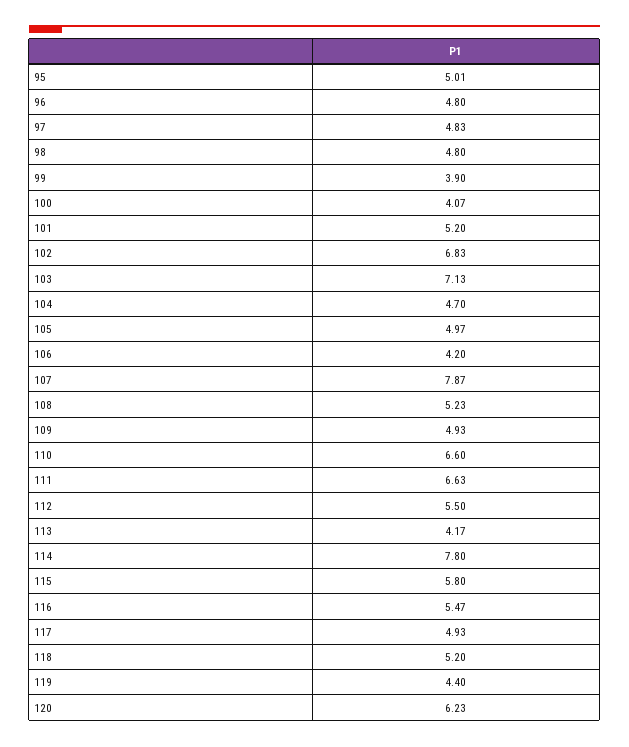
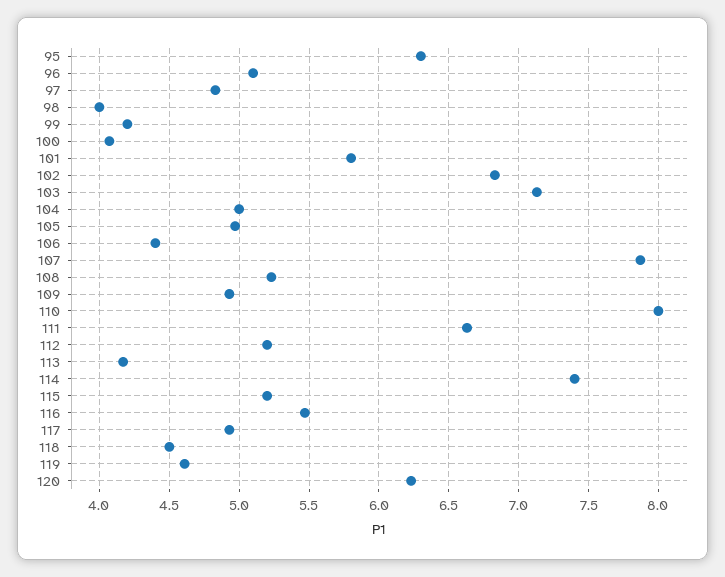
  {
-   "95": 5.01,
+   "95": 6.3,
-   "96": 4.8,
+   "96": 5.1,
    "97": 4.83,
-   "98": 4.8,
+   "98": 4,
-   "99": 3.9,
+   "99": 4.2,
    "100": 4.07,
-   "101": 5.2,
+   "101": 5.8,
    "102": 6.83,
    "103": 7.13,
-   "104": 4.7,
+   "104": 5,
    "105": 4.97,
-   "106": 4.2,
+   "106": 4.4,
    "107": 7.87,
    "108": 5.23,
    "109": 4.93,
-   "110": 6.6,
+   "110": 8,
    "111": 6.63,
-   "112": 5.5,
+   "112": 5.2,
    "113": 4.17,
-   "114": 7.8,
+   "114": 7.4,
-   "115": 5.8,
+   "115": 5.2,
    "116": 5.47,
    "117": 4.93,
-   "118": 5.2,
+   "118": 4.5,
-   "119": 4.4,
+   "119": 4.6,
    "120": 6.23
  }

